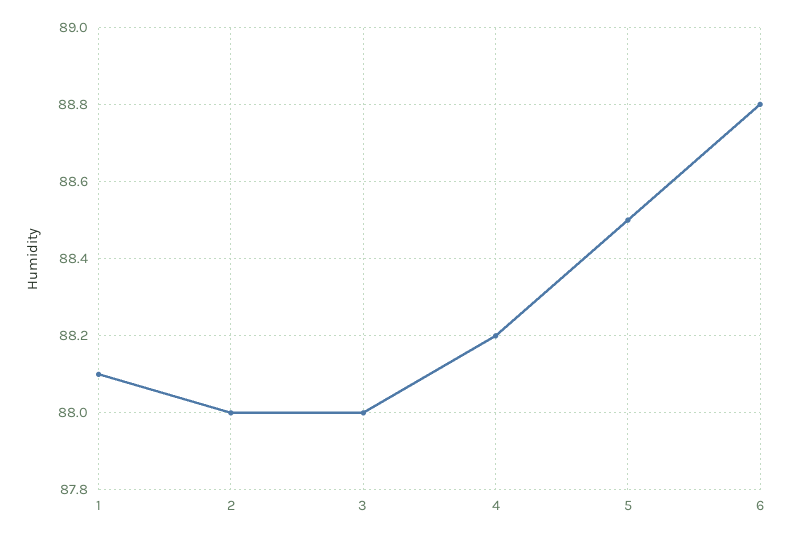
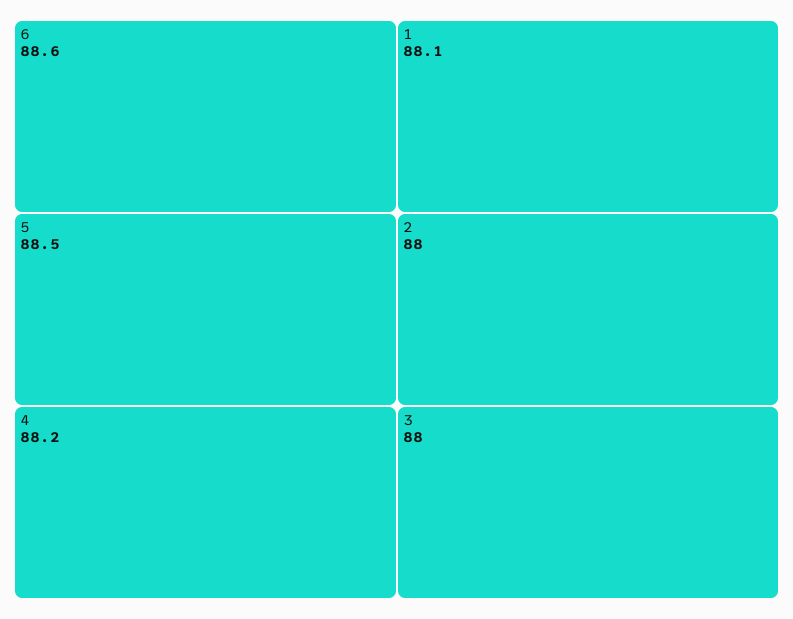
  {
    "1": 88.1,
    "2": 88,
    "3": 88,
    "4": 88.2,
    "5": 88.5,
-   "6": 88.8
+   "6": 88.6
  }

